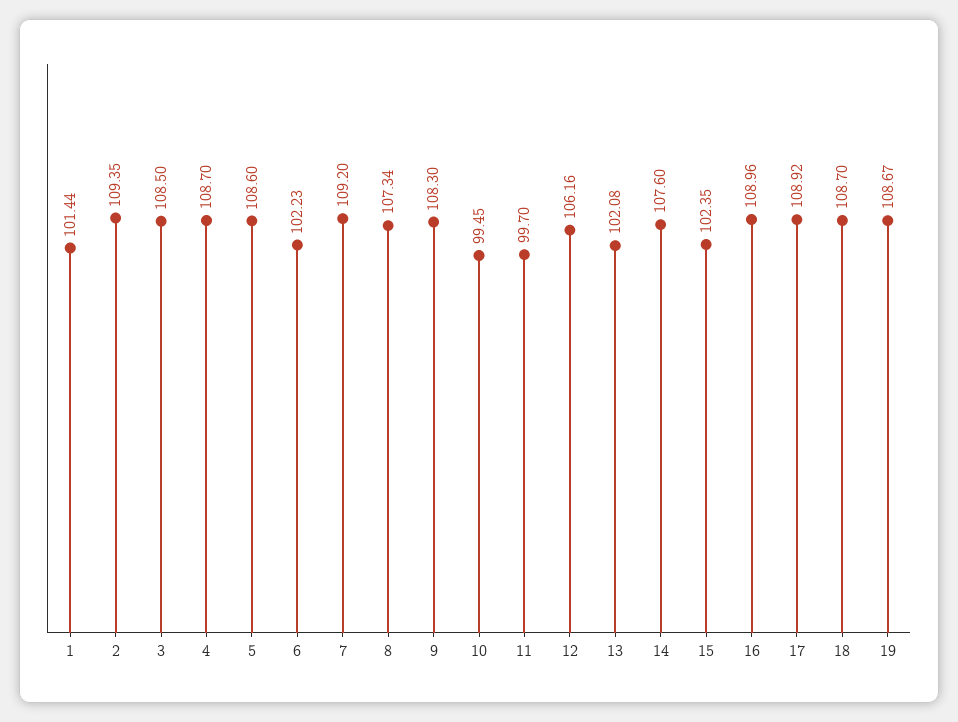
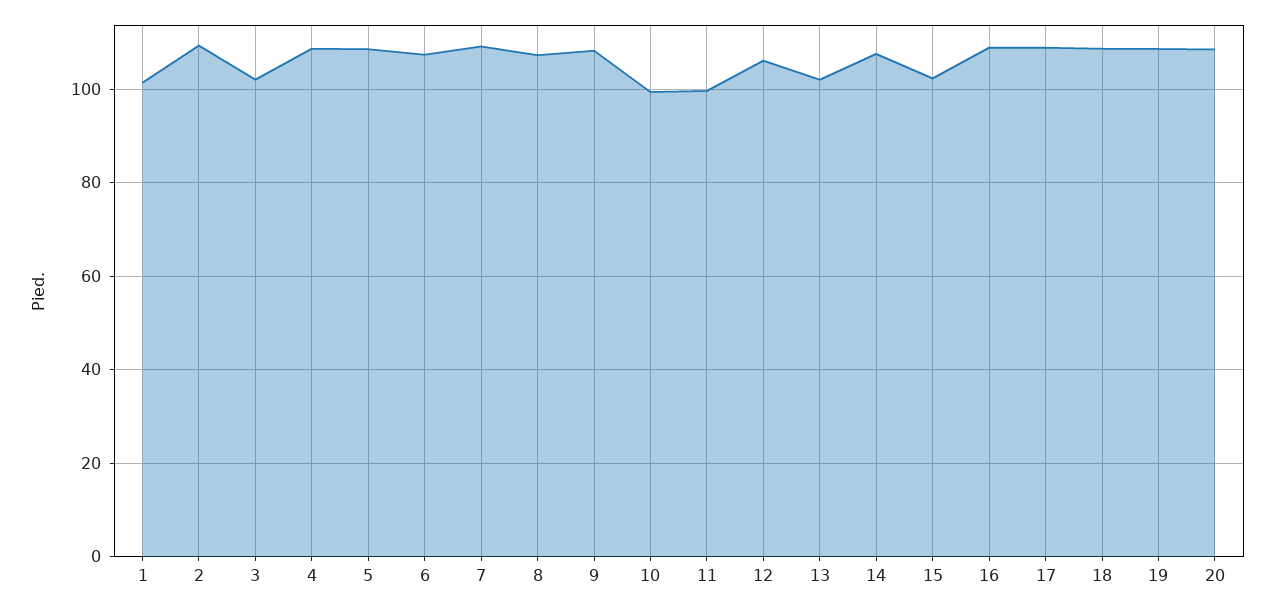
  {
    "1": 101.44,
    "2": 109.35,
-   "3": 108.5,
+   "3": 102,
    "4": 108.7,
    "5": 108.6,
-   "6": 102.23,
+   "6": 108,
    "7": 109.2,
    "8": 107.34,
    "9": 108.3,
    "10": 99.45,
    "11": 99.7,
    "12": 106.16,
    "13": 102.08,
    "14": 107.6,
    "15": 102.35,
    "16": 108.96,
    "17": 108.92,
    "18": 108.7,
-   "19": 108.67
+   "19": 108.67,
+   "20": 108
  }

